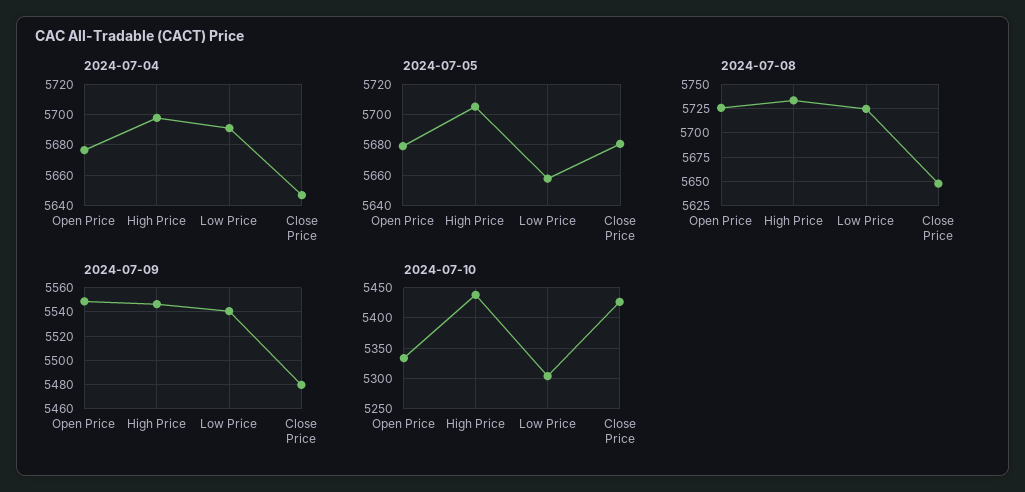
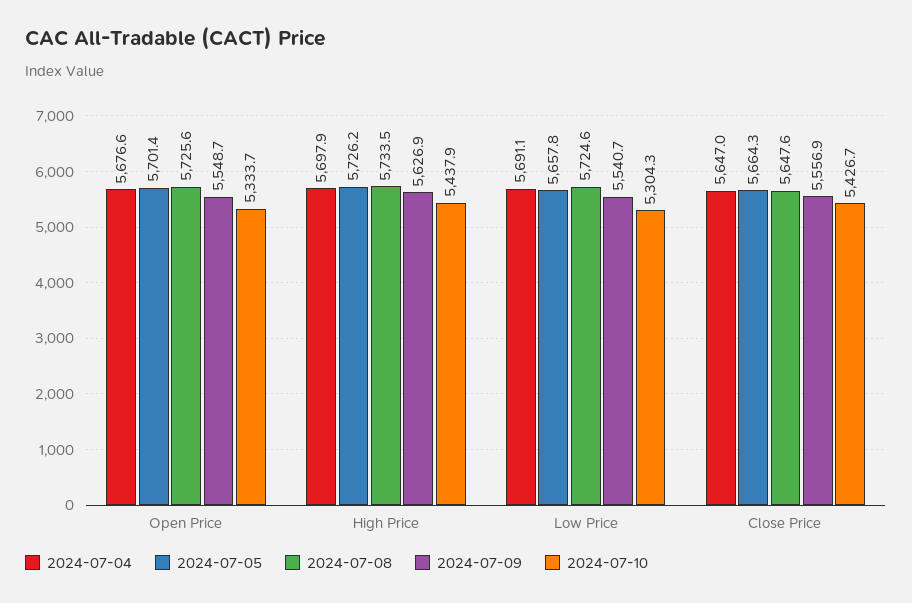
  {
    "2024-07-04": {
      "Open Price": 5676.6,
      "High Price": 5697.9,
      "Low Price": 5691.1,
      "Close Price": 5647
    },
    "2024-07-05": {
-     "Open Price": 5680,
+     "Open Price": 5701.4,
-     "High Price": 5705,
+     "High Price": 5726.2,
      "Low Price": 5657.8,
-     "Close Price": 5680
+     "Close Price": 5664.3
    },
    "2024-07-08": {
      "Open Price": 5725.6,
      "High Price": 5733.5,
      "Low Price": 5724.6,
      "Close Price": 5647.6
    },
    "2024-07-09": {
      "Open Price": 5548.7,
-     "High Price": 5545,
+     "High Price": 5626.9,
      "Low Price": 5540.7,
-     "Close Price": 5480
+     "Close Price": 5556.9
    },
    "2024-07-10": {
      "Open Price": 5333.7,
      "High Price": 5437.9,
      "Low Price": 5304.3,
      "Close Price": 5426.7
    }
  }

